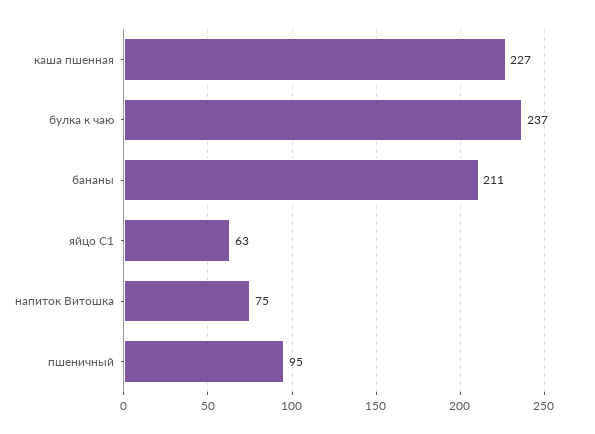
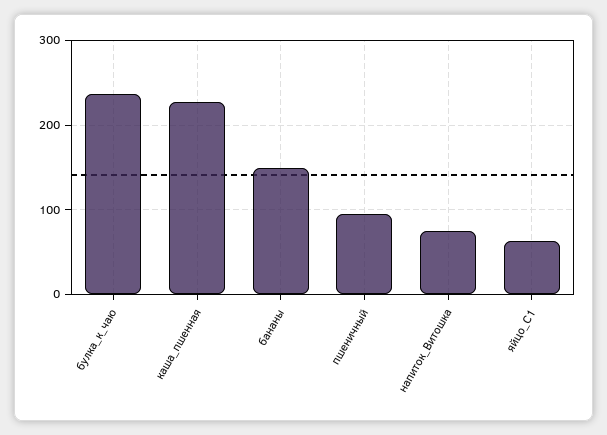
  {
    "каша пшенная": 227,
    "булка к чаю": 237,
-   "бананы": 211,
+   "бананы": 150,
    "яйцо С1": 63,
    "напиток Витошка": 75,
    "пшеничный": 95
  }

